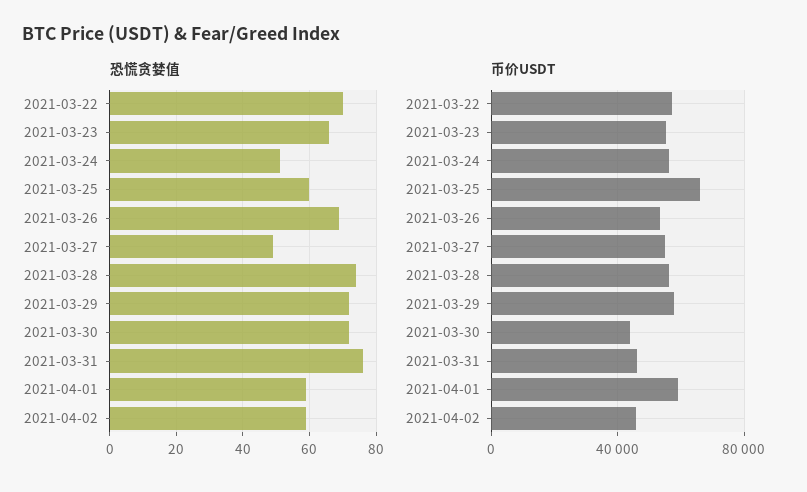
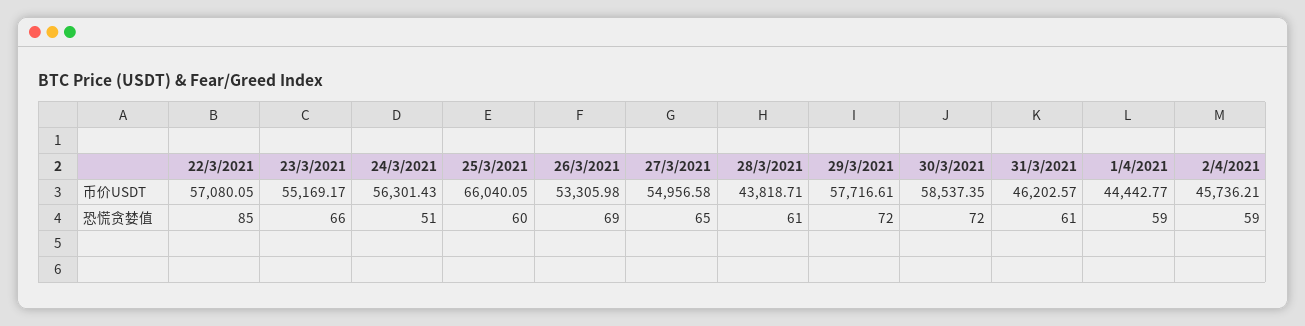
  {
    "恐慌贪婪值": {
-     "2021-03-22": 70,
+     "2021-03-22": 85,
      "2021-03-23": 66,
      "2021-03-24": 51,
      "2021-03-25": 60,
      "2021-03-26": 69,
-     "2021-03-27": 50,
+     "2021-03-27": 65,
-     "2021-03-28": 75,
+     "2021-03-28": 61,
      "2021-03-29": 72,
      "2021-03-30": 72,
-     "2021-03-31": 75,
+     "2021-03-31": 61,
      "2021-04-01": 59,
      "2021-04-02": 59
    },
    "币价USDT": {
      "2021-03-22": 57080.05,
      "2021-03-23": 55169.17,
      "2021-03-24": 56301.43,
      "2021-03-25": 66040.05,
      "2021-03-26": 53305.98,
      "2021-03-27": 54956.58,
-     "2021-03-28": 55000,
+     "2021-03-28": 43818.71,
      "2021-03-29": 57716.61,
-     "2021-03-30": 45000,
+     "2021-03-30": 58537.35,
      "2021-03-31": 46202.57,
-     "2021-04-01": 60000,
+     "2021-04-01": 44442.77,
      "2021-04-02": 45736.21
    }
  }

